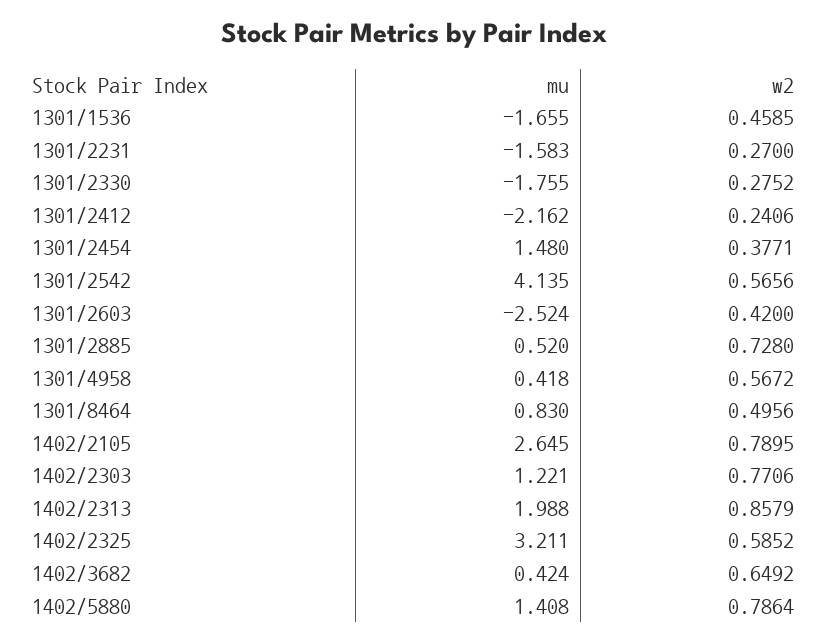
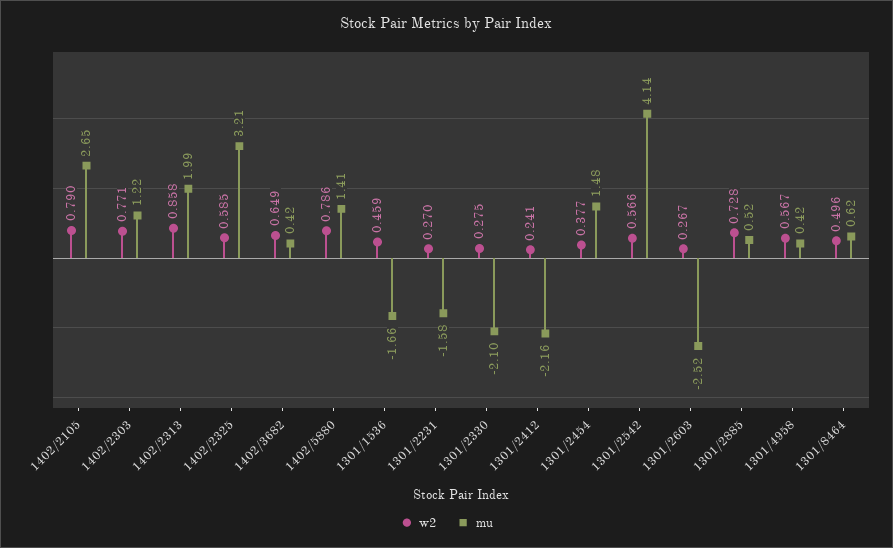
  {
    "mu": {
      "1301/1536": -1.655,
      "1301/2231": -1.583,
-     "1301/2330": -1.755,
+     "1301/2330": -2.1,
      "1301/2412": -2.162,
      "1301/2454": 1.48,
      "1301/2542": 4.135,
      "1301/2603": -2.524,
      "1301/2885": 0.52,
      "1301/4958": 0.418,
-     "1301/8464": 0.83,
+     "1301/8464": 0.62,
      "1402/2105": 2.645,
      "1402/2303": 1.221,
      "1402/2313": 1.988,
      "1402/2325": 3.211,
      "1402/3682": 0.424,
      "1402/5880": 1.408
    },
    "w2": {
      "1301/1536": 0.4585,
      "1301/2231": 0.27,
      "1301/2330": 0.2752,
      "1301/2412": 0.2406,
      "1301/2454": 0.3771,
      "1301/2542": 0.5656,
-     "1301/2603": 0.42,
+     "1301/2603": 0.267,
      "1301/2885": 0.728,
      "1301/4958": 0.5672,
      "1301/8464": 0.4956,
      "1402/2105": 0.7895,
      "1402/2303": 0.7706,
      "1402/2313": 0.8579,
      "1402/2325": 0.5852,
      "1402/3682": 0.6492,
      "1402/5880": 0.7864
    }
  }

